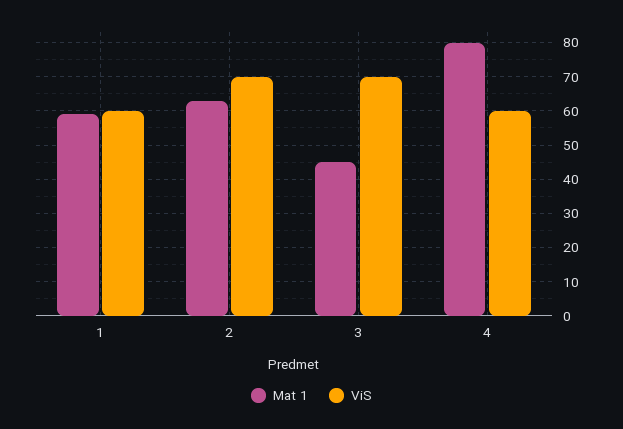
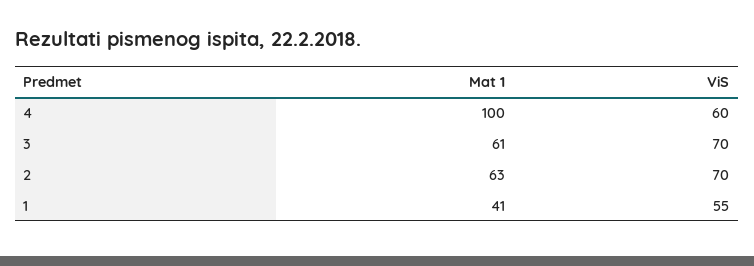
  {
    "Mat 1": {
-     "1": 60,
+     "1": 41,
      "2": 63,
-     "3": 45,
+     "3": 61,
-     "4": 80
+     "4": 100
    },
    "ViS": {
-     "1": 60,
+     "1": 55,
      "2": 70,
      "3": 70,
      "4": 60
    }
  }

